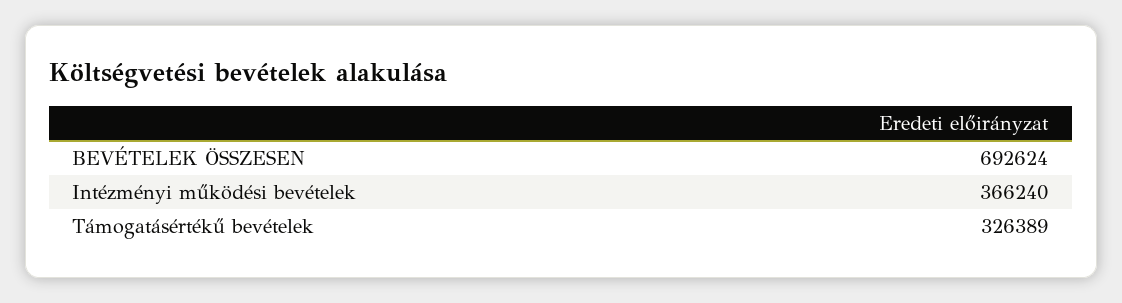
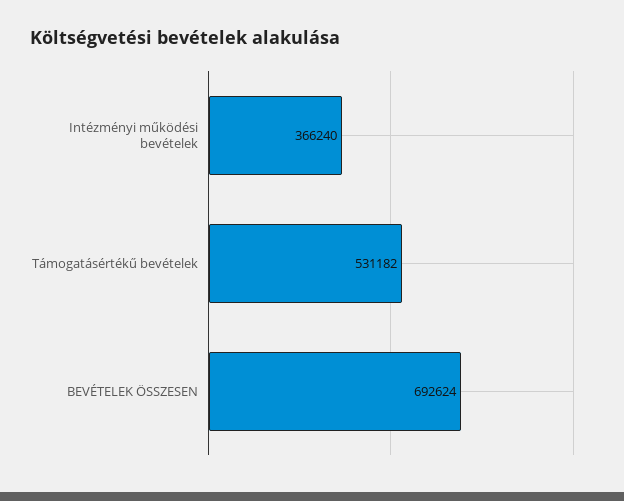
  {
    "BEVÉTELEK ÖSSZESEN": 692624,
    "Intézményi működési bevételek": 366240,
-   "Támogatásértékű bevételek": 326389
+   "Támogatásértékű bevételek": 531182
  }

